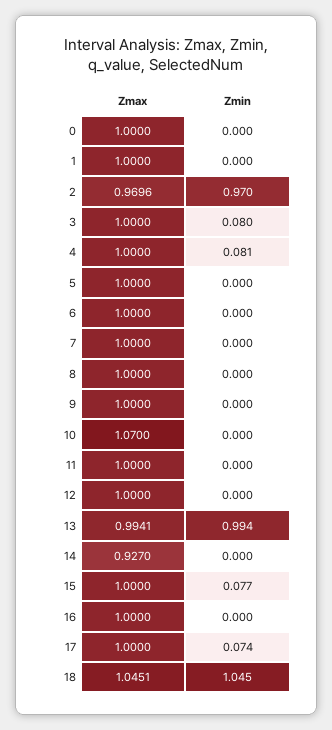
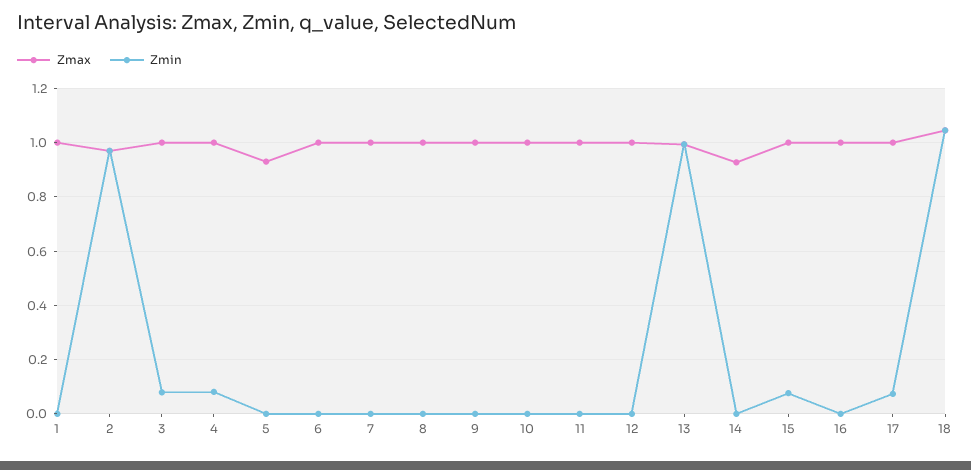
  {
    "Zmax": {
-     "0": 1,
      "1": 1,
      "2": 0.9696,
      "3": 1,
      "4": 1,
-     "5": 1,
+     "5": 0.925,
      "6": 1,
      "7": 1,
      "8": 1,
      "9": 1,
-     "10": 1.07,
+     "10": 1,
      "11": 1,
      "12": 1,
      "13": 0.9941,
      "14": 0.927,
      "15": 1,
      "16": 1,
      "17": 1,
      "18": 1.0451
    },
    "Zmin": {
-     "0": 0,
      "1": 0,
      "2": 0.97,
      "3": 0.08,
      "4": 0.081,
      "5": 0,
      "6": 0,
      "7": 0,
      "8": 0,
      "9": 0,
      "10": 0,
      "11": 0,
      "12": 0,
      "13": 0.994,
      "14": 0,
      "15": 0.077,
      "16": 0,
      "17": 0.074,
      "18": 1.045
    }
  }

